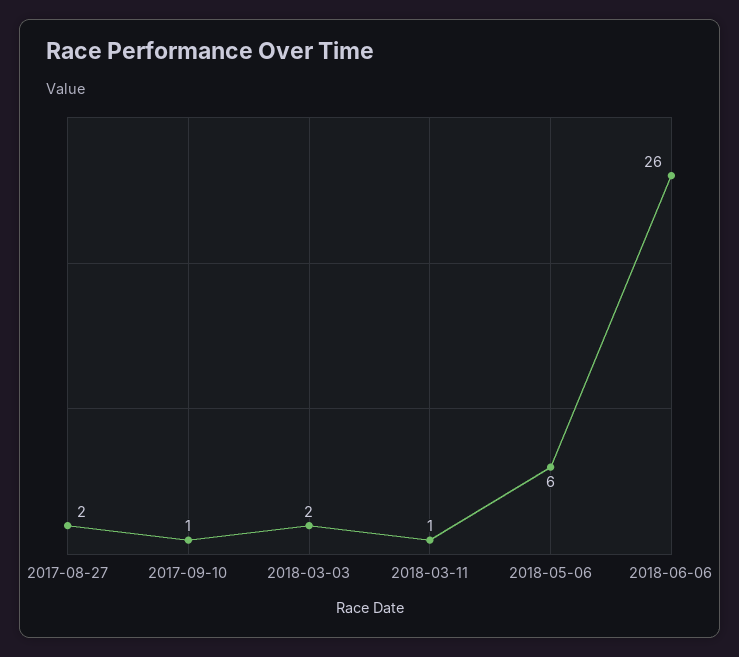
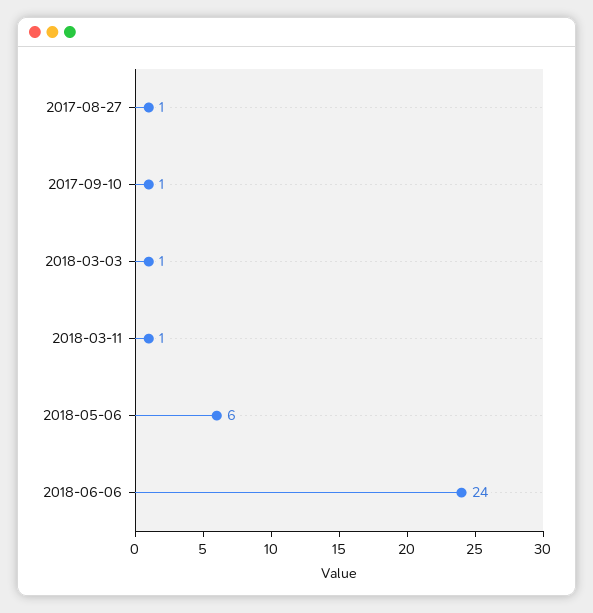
  {
-   "2017-08-27": 2,
+   "2017-08-27": 1,
    "2017-09-10": 1,
-   "2018-03-03": 2,
+   "2018-03-03": 1,
    "2018-03-11": 1,
    "2018-05-06": 6,
-   "2018-06-06": 26
+   "2018-06-06": 24
  }

